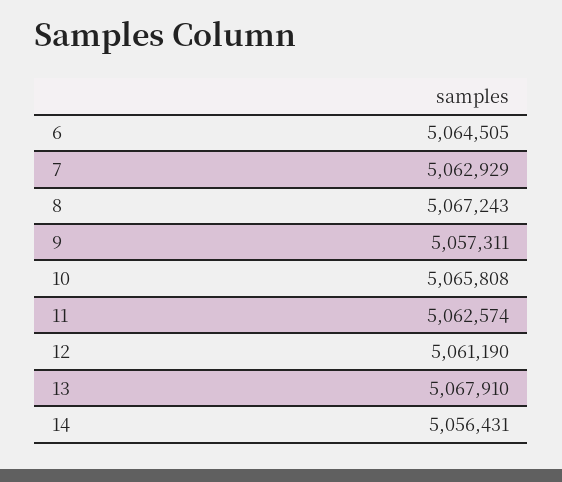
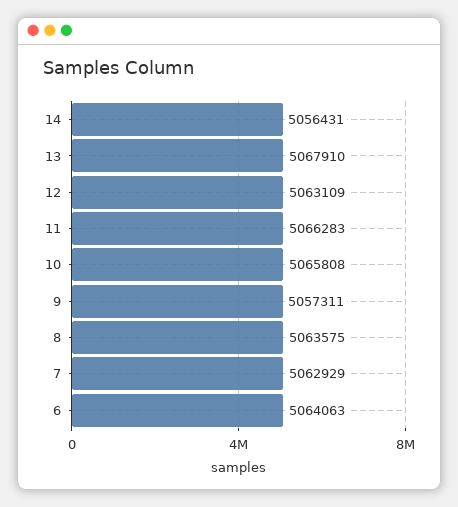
  {
-   "6": 5064505,
+   "6": 5064063,
    "7": 5062929,
-   "8": 5067243,
+   "8": 5063575,
    "9": 5057311,
    "10": 5065808,
-   "11": 5062574,
+   "11": 5066283,
-   "12": 5061190,
+   "12": 5063109,
    "13": 5067910,
    "14": 5056431
  }

